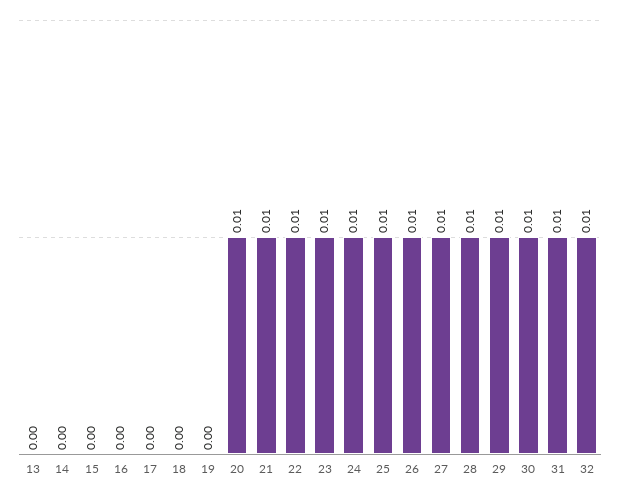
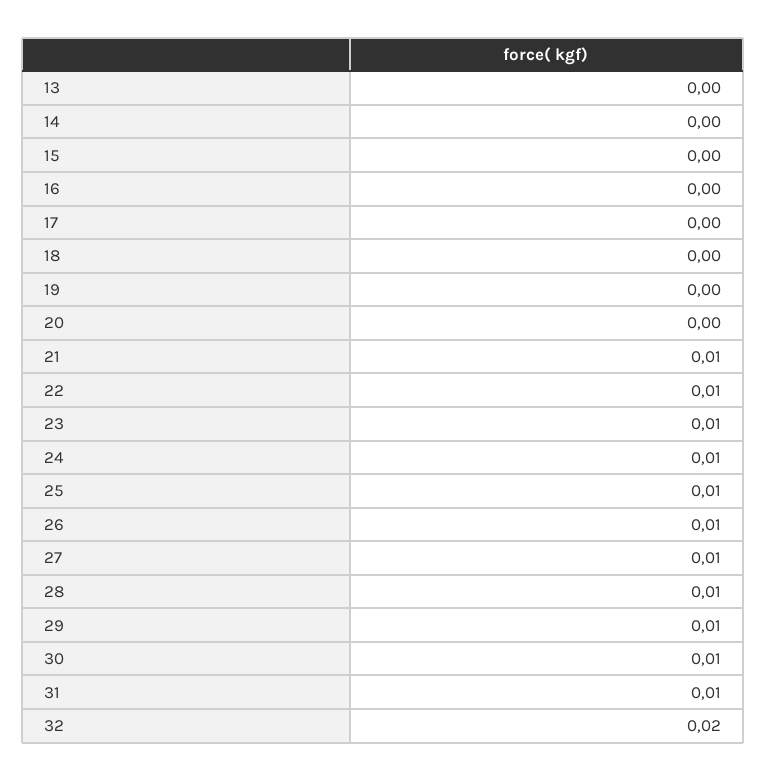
  {
    "13": 0,
    "14": 0,
    "15": 0,
    "16": 0,
    "17": 0,
    "18": 0,
    "19": 0,
-   "20": 0.01,
+   "20": 0,
    "21": 0.01,
    "22": 0.01,
    "23": 0.01,
    "24": 0.01,
    "25": 0.01,
    "26": 0.01,
    "27": 0.01,
    "28": 0.01,
    "29": 0.01,
    "30": 0.01,
    "31": 0.01,
-   "32": 0.01
+   "32": 0.02
  }

